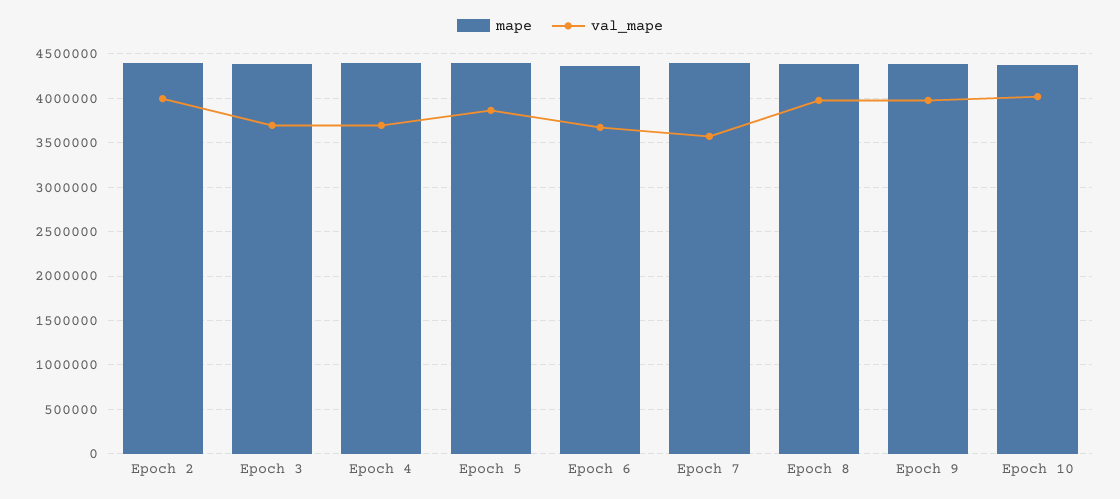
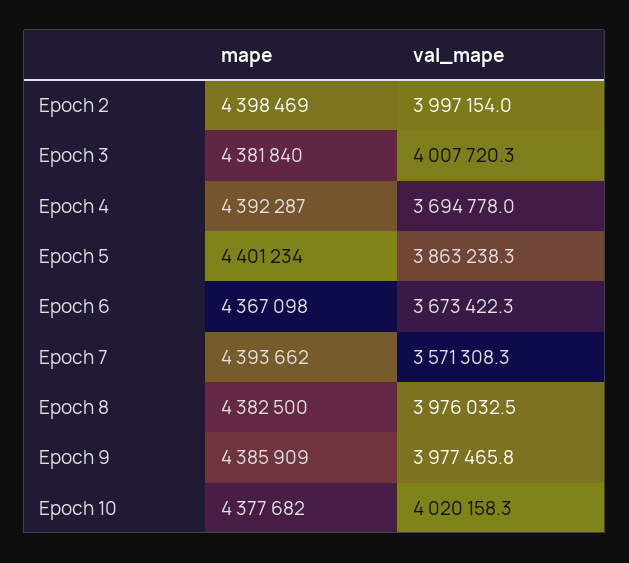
  {
    "mape": {
      "Epoch 2": 4398469,
      "Epoch 3": 4381840,
      "Epoch 4": 4392287,
      "Epoch 5": 4401234,
      "Epoch 6": 4367098,
      "Epoch 7": 4393662,
      "Epoch 8": 4382500,
      "Epoch 9": 4385909,
      "Epoch 10": 4377682
    },
    "val_mape": {
      "Epoch 2": 3997154,
-     "Epoch 3": 3700000,
+     "Epoch 3": 4007720.3,
      "Epoch 4": 3694778,
      "Epoch 5": 3863238.3,
      "Epoch 6": 3673422.3,
      "Epoch 7": 3571308.3,
      "Epoch 8": 3976032.5,
      "Epoch 9": 3977465.8,
      "Epoch 10": 4020158.3
    }
  }

